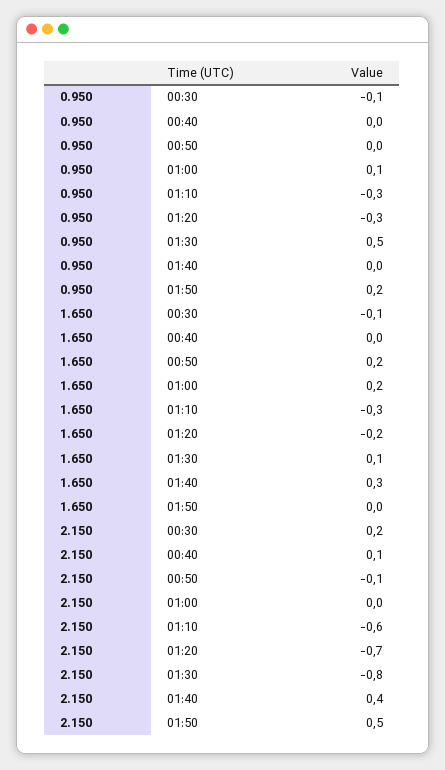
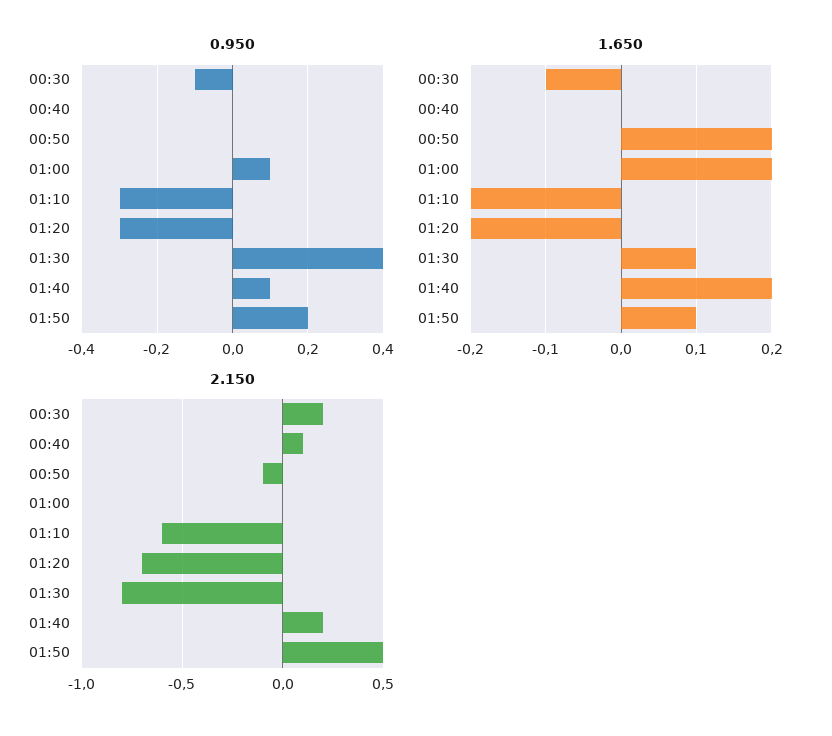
  {
    "0.950": {
      "00:30": -0.1,
      "00:40": 0,
      "00:50": 0,
      "01:00": 0.1,
      "01:10": -0.3,
      "01:20": -0.3,
-     "01:30": 0.5,
+     "01:30": 0.4,
-     "01:40": 0,
+     "01:40": 0.1,
      "01:50": 0.2
    },
    "1.650": {
      "00:30": -0.1,
      "00:40": 0,
      "00:50": 0.2,
      "01:00": 0.2,
-     "01:10": -0.3,
+     "01:10": -0.2,
      "01:20": -0.2,
      "01:30": 0.1,
-     "01:40": 0.3,
+     "01:40": 0.2,
-     "01:50": 0
+     "01:50": 0.1
    },
    "2.150": {
      "00:30": 0.2,
      "00:40": 0.1,
      "00:50": -0.1,
      "01:00": 0,
      "01:10": -0.6,
      "01:20": -0.7,
      "01:30": -0.8,
-     "01:40": 0.4,
+     "01:40": 0.2,
      "01:50": 0.5
    }
  }

